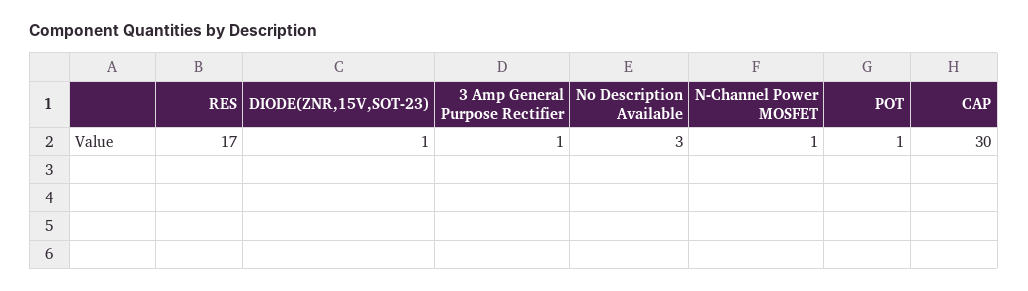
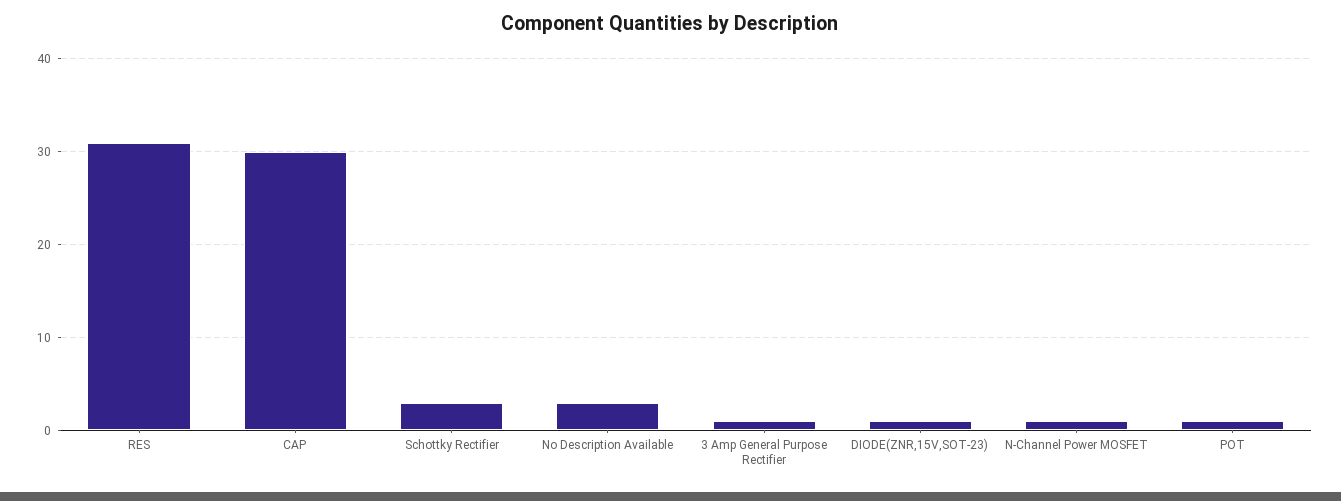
  {
-   "RES": 17,
+   "RES": 31,
    "DIODE(ZNR,15V,SOT-23)": 1,
    "3 Amp General Purpose Rectifier": 1,
    "No Description Available": 3,
    "N-Channel Power MOSFET": 1,
    "POT": 1,
-   "CAP": 30
+   "CAP": 30,
+   "Schottky Rectifier": 3
  }

